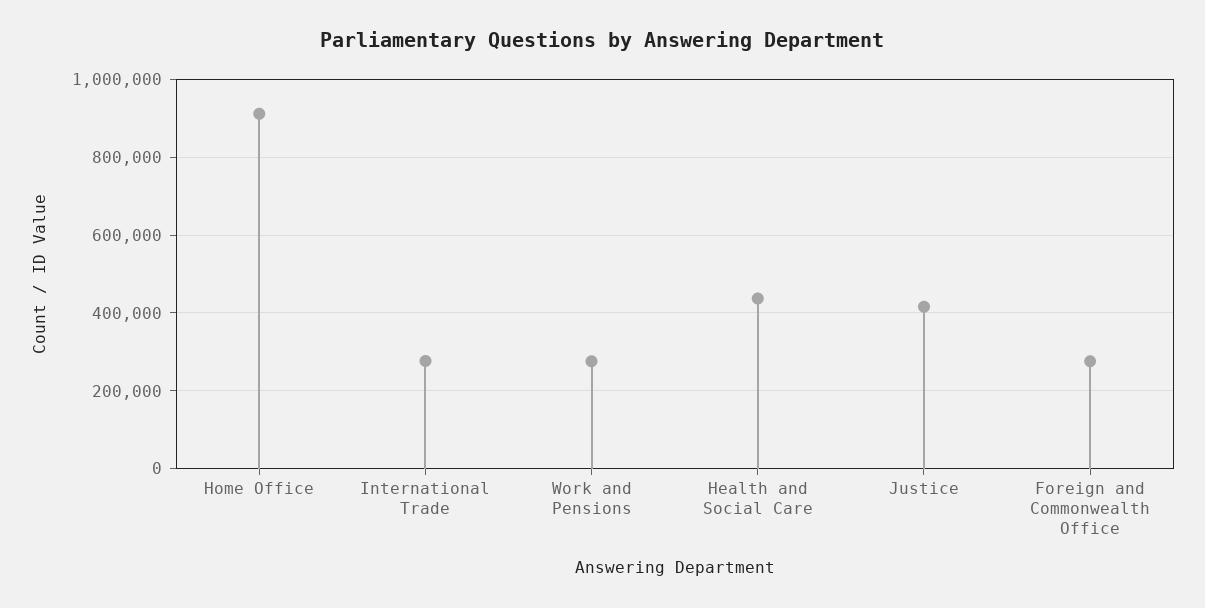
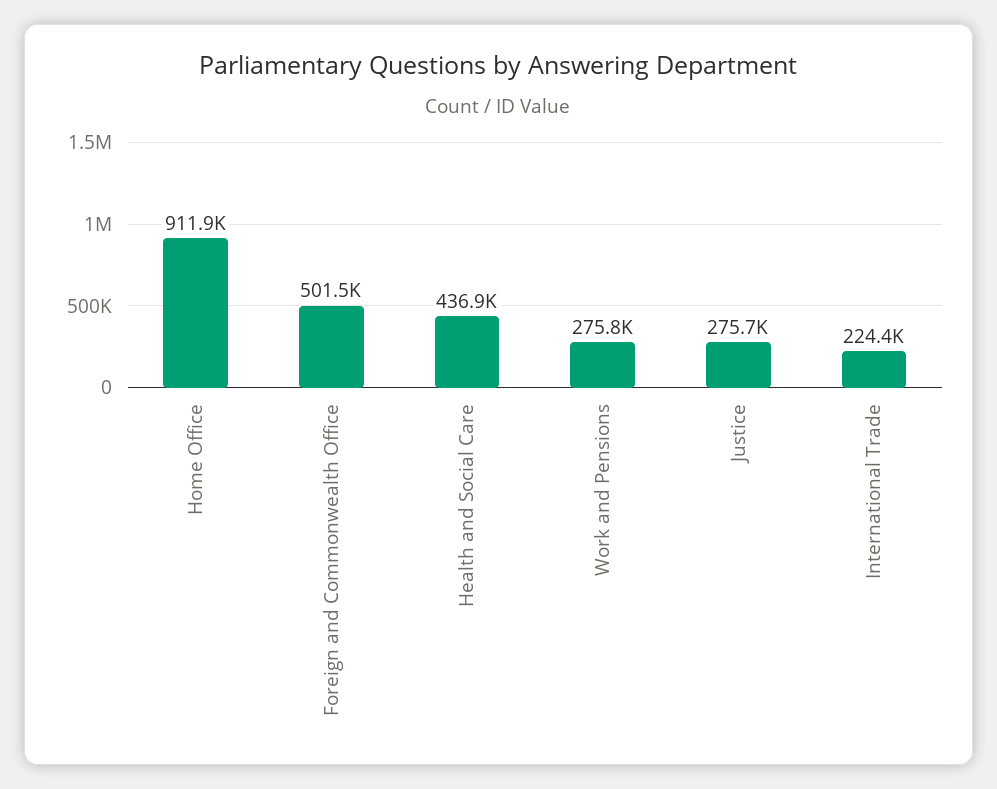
  {
    "Home Office": 911900,
-   "International Trade": 280000,
+   "International Trade": 224400,
    "Work and Pensions": 275800,
    "Health and Social Care": 436900,
-   "Justice": 420000,
+   "Justice": 275700,
-   "Foreign and Commonwealth Office": 280000
+   "Foreign and Commonwealth Office": 501500
  }

